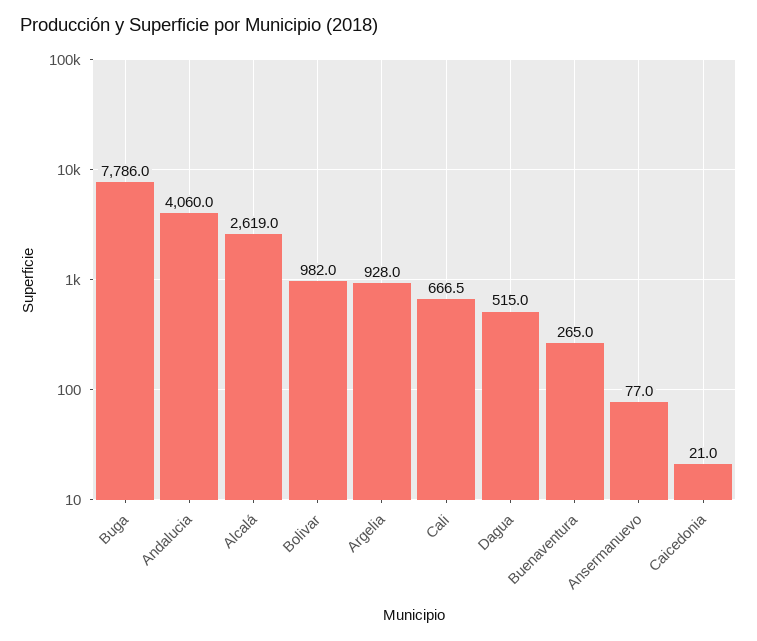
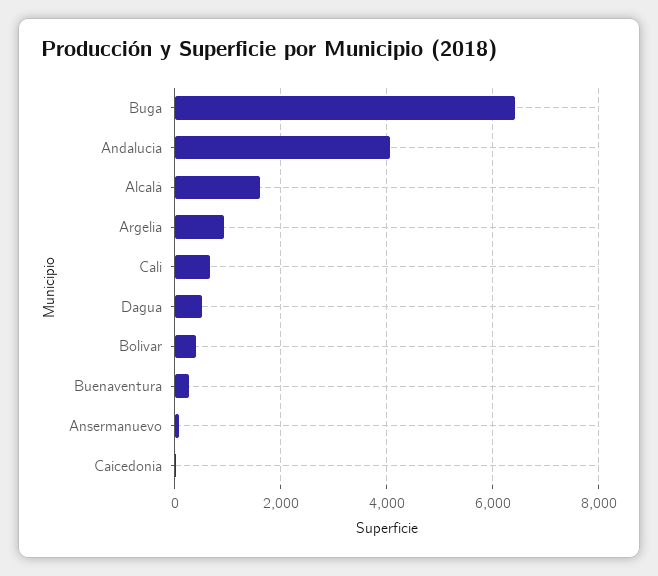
  {
-   "Buga": 7786,
+   "Buga": 6400,
    "Andalucia": 4060,
-   "Alcalá": 2619,
+   "Alcalá": 1600,
-   "Bolivar": 982,
+   "Bolivar": 400,
    "Argelia": 928,
    "Cali": 666.5,
    "Dagua": 515,
    "Buenaventura": 265,
    "Ansermanuevo": 77,
    "Caicedonia": 21
  }

